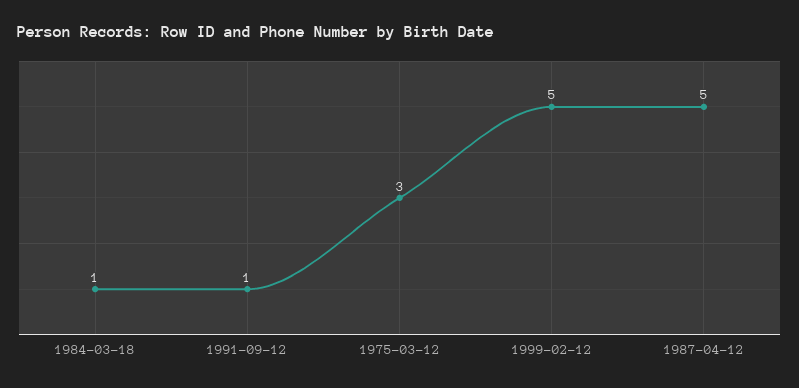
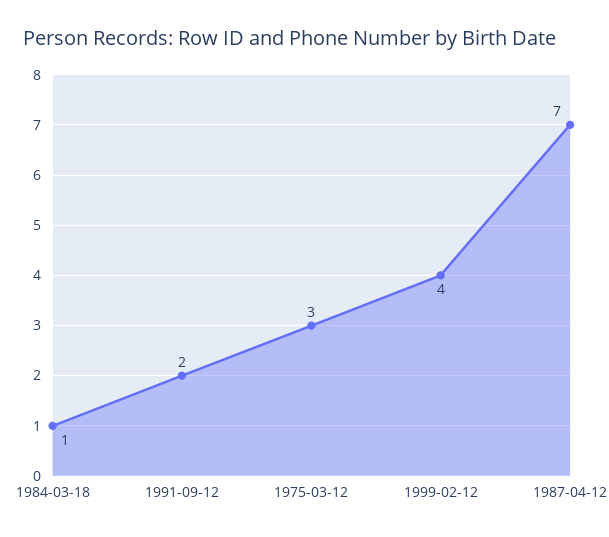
  {
    "1984-03-18": 1,
-   "1991-09-12": 1,
+   "1991-09-12": 2,
    "1975-03-12": 3,
-   "1999-02-12": 5,
+   "1999-02-12": 4,
-   "1987-04-12": 5
+   "1987-04-12": 7
  }

